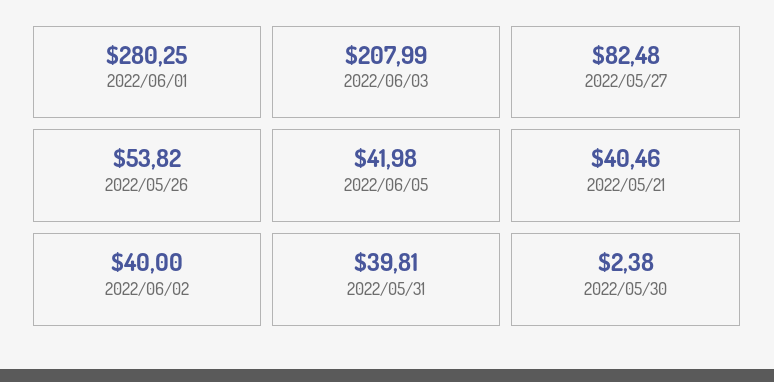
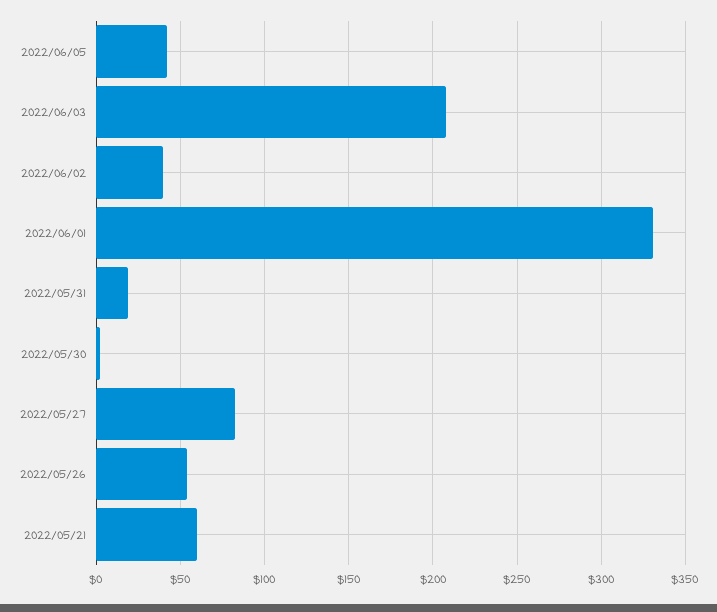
  {
-   "2022/06/01": 280.25,
+   "2022/06/01": 330,
    "2022/06/03": 207.99,
    "2022/05/27": 82.48,
    "2022/05/26": 53.82,
    "2022/06/05": 41.98,
-   "2022/05/21": 40.46,
+   "2022/05/21": 60,
    "2022/06/02": 40,
-   "2022/05/31": 39.81,
+   "2022/05/31": 20,
    "2022/05/30": 2.38
  }

